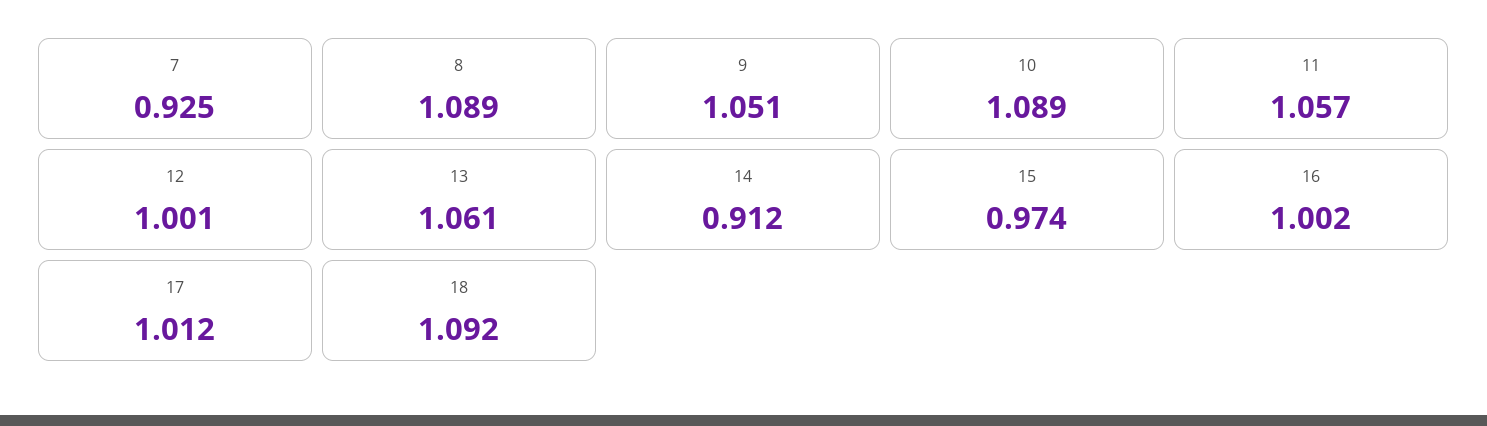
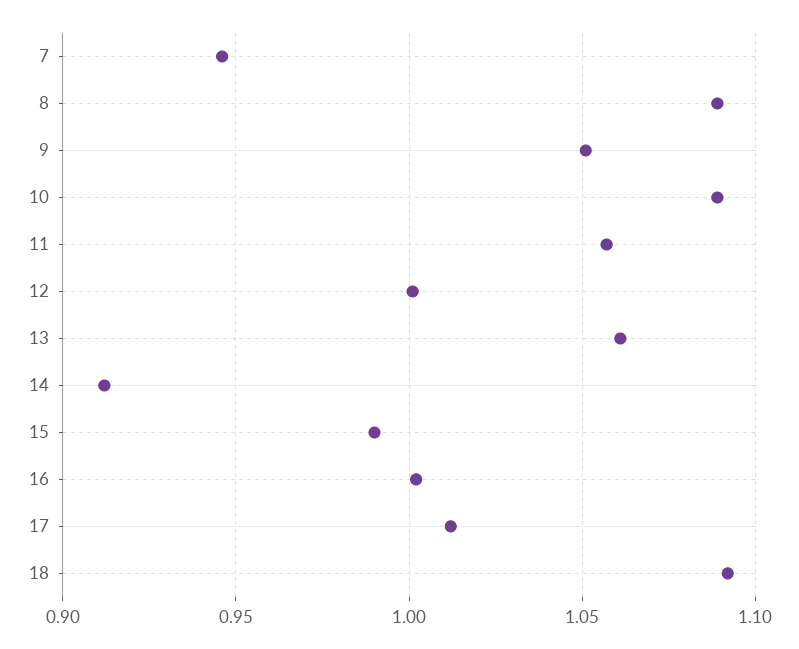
  {
-   "7": 0.925,
+   "7": 0.945,
    "8": 1.089,
    "9": 1.051,
    "10": 1.089,
    "11": 1.057,
    "12": 1.001,
    "13": 1.061,
    "14": 0.912,
-   "15": 0.974,
+   "15": 0.99,
    "16": 1.002,
    "17": 1.012,
    "18": 1.092
  }

